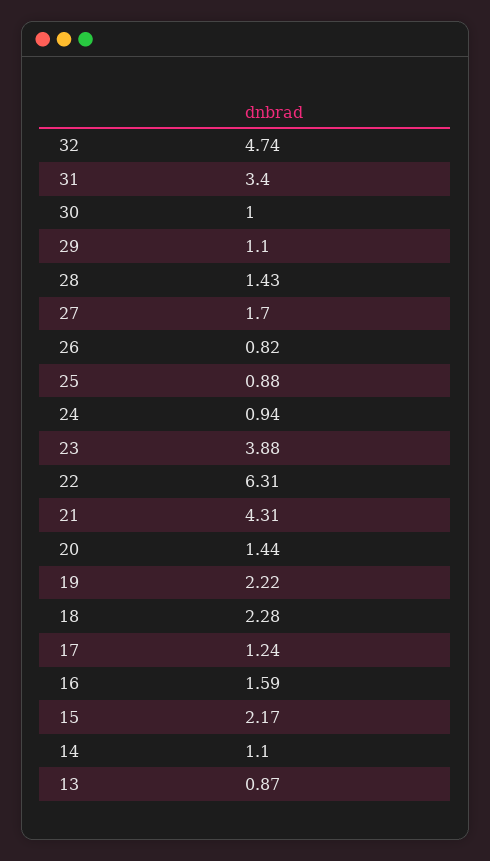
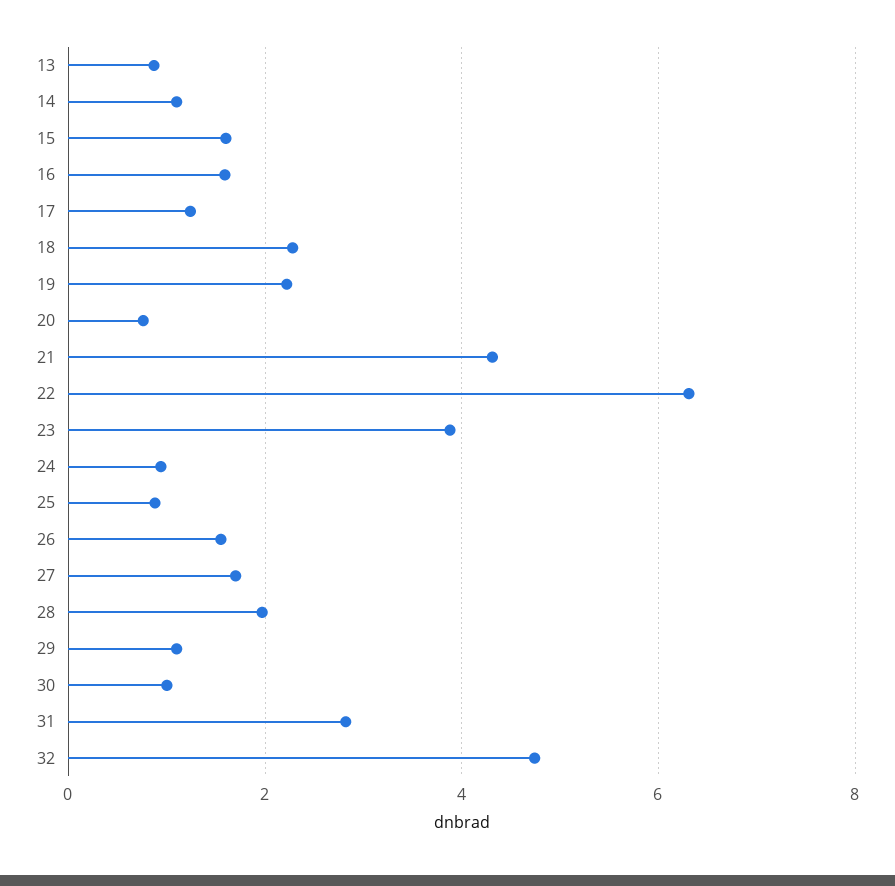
  {
    "32": 4.74,
-   "31": 3.4,
+   "31": 2.8,
    "30": 1,
    "29": 1.1,
-   "28": 1.43,
+   "28": 2,
    "27": 1.7,
-   "26": 0.82,
+   "26": 1.6,
    "25": 0.88,
    "24": 0.94,
    "23": 3.88,
    "22": 6.31,
    "21": 4.31,
-   "20": 1.44,
+   "20": 0.8,
    "19": 2.22,
    "18": 2.28,
    "17": 1.24,
    "16": 1.59,
-   "15": 2.17,
+   "15": 1.6,
    "14": 1.1,
    "13": 0.87
  }

